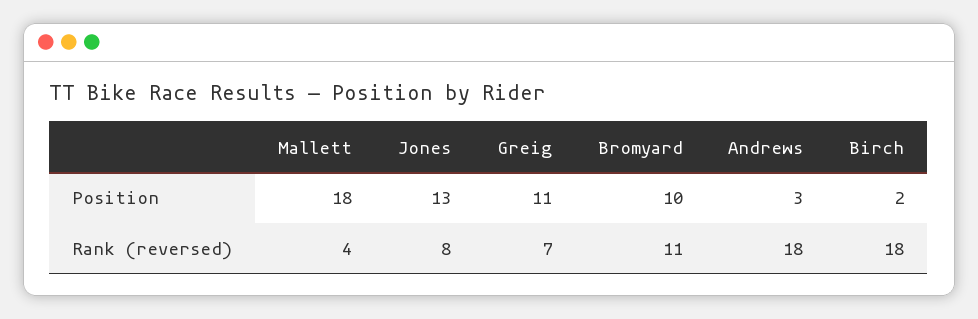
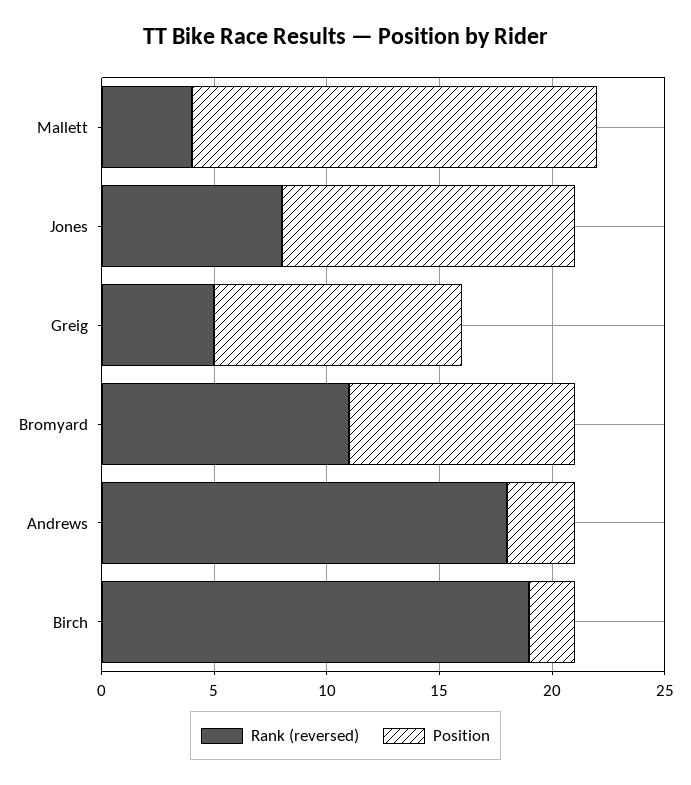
  {
    "Position": {
      "Mallett": 18,
      "Jones": 13,
      "Greig": 11,
      "Bromyard": 10,
      "Andrews": 3,
      "Birch": 2
    },
    "Rank (reversed)": {
      "Mallett": 4,
      "Jones": 8,
-     "Greig": 7,
+     "Greig": 5,
      "Bromyard": 11,
      "Andrews": 18,
-     "Birch": 18
+     "Birch": 19
    }
  }

